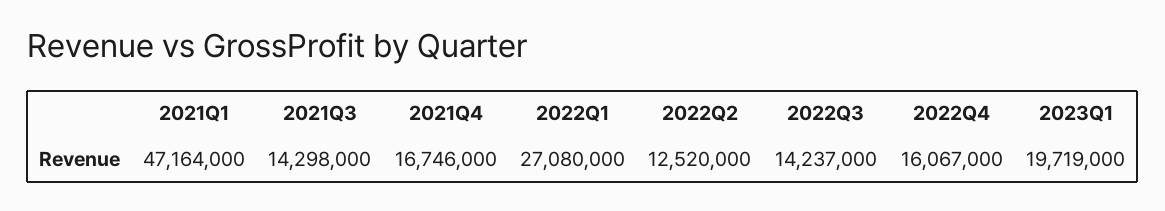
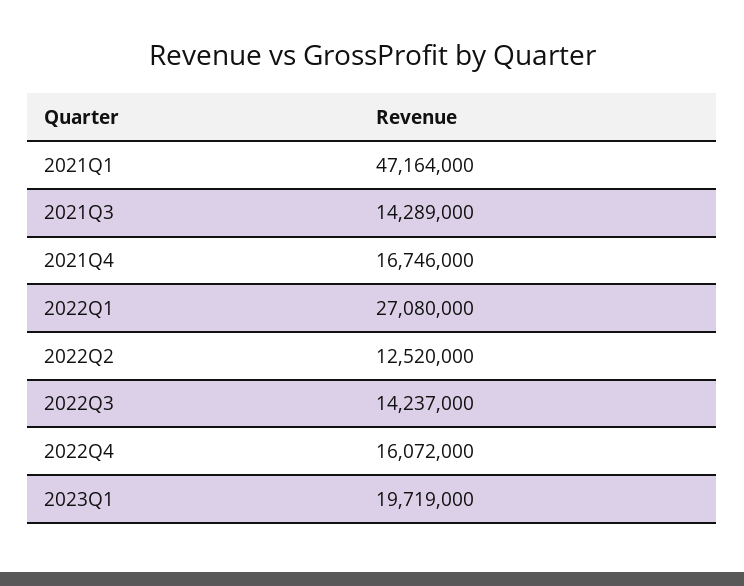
  {
    "2021Q1": 47164000,
-   "2021Q3": 14298000,
+   "2021Q3": 14289000,
    "2021Q4": 16746000,
    "2022Q1": 27080000,
    "2022Q2": 12520000,
    "2022Q3": 14237000,
-   "2022Q4": 16067000,
+   "2022Q4": 16072000,
    "2023Q1": 19719000
  }

